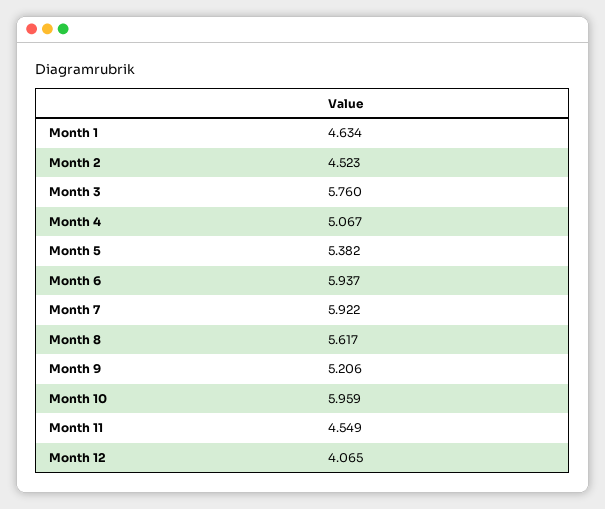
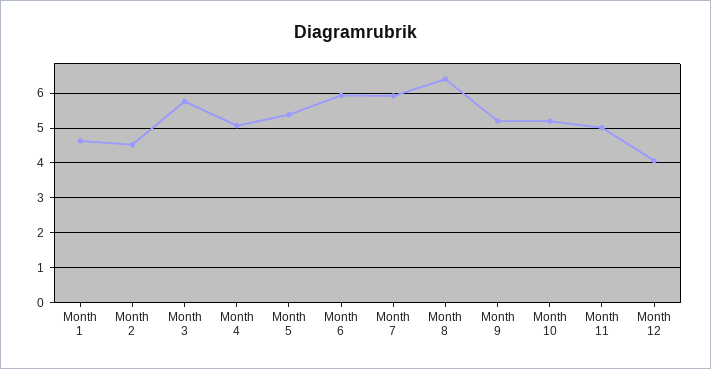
  {
    "Month 1": 4.634,
    "Month 2": 4.523,
    "Month 3": 5.76,
    "Month 4": 5.067,
    "Month 5": 5.382,
    "Month 6": 5.937,
    "Month 7": 5.922,
-   "Month 8": 5.617,
+   "Month 8": 6.4,
    "Month 9": 5.206,
-   "Month 10": 5.959,
+   "Month 10": 5.2,
-   "Month 11": 4.549,
+   "Month 11": 5,
    "Month 12": 4.065
  }

